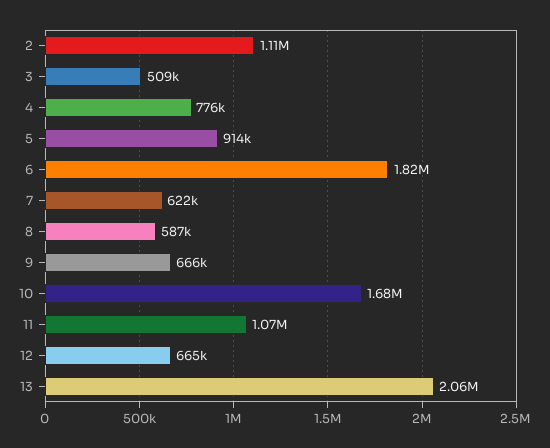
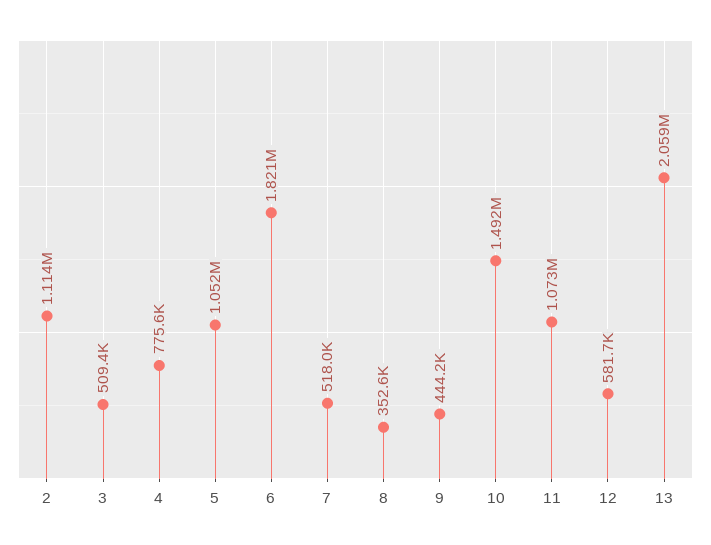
  {
    "2": 1114000,
    "3": 509400,
    "4": 775600,
-   "5": 914000,
+   "5": 1052000,
    "6": 1821000,
-   "7": 622000,
+   "7": 518000,
-   "8": 587000,
+   "8": 352600,
-   "9": 666000,
+   "9": 444200,
-   "10": 1680000,
+   "10": 1492000,
    "11": 1073000,
-   "12": 665000,
+   "12": 581700,
    "13": 2059000
  }

